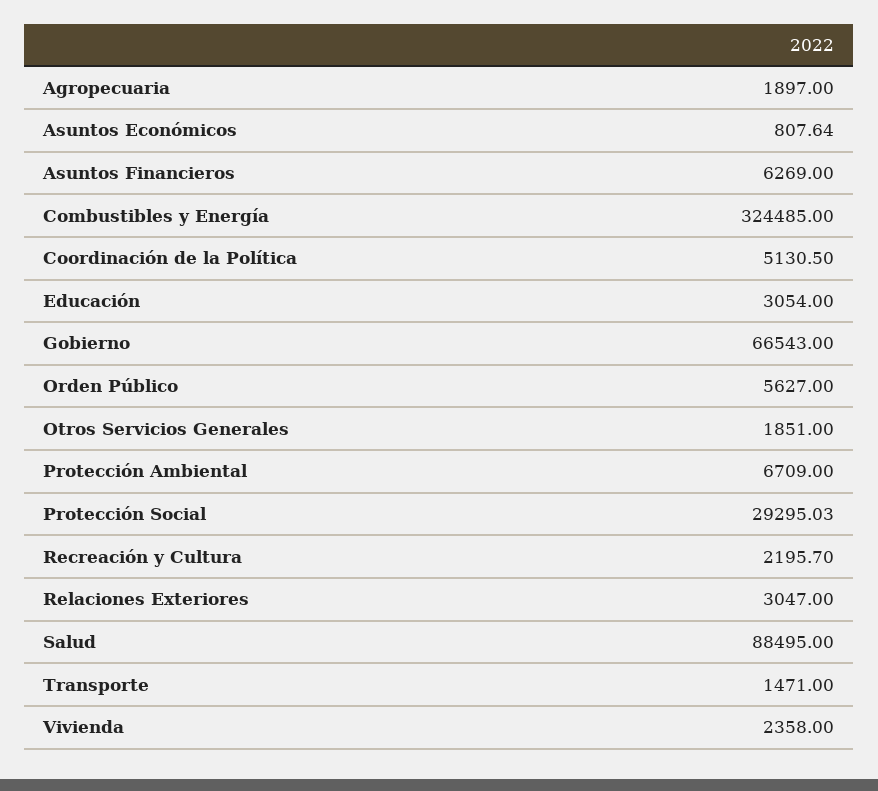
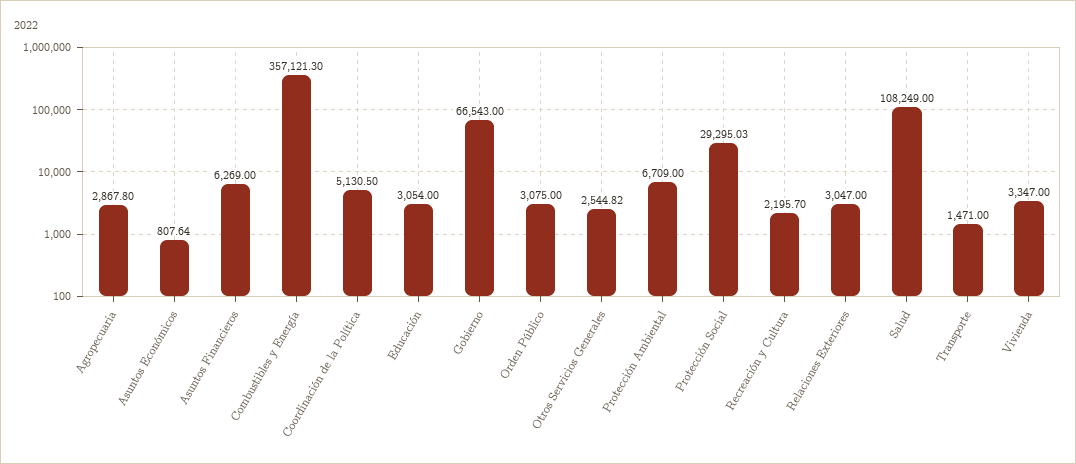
  {
-   "Agropecuaria": 1897,
+   "Agropecuaria": 2867.8,
    "Asuntos Económicos": 807.64,
    "Asuntos Financieros": 6269,
-   "Combustibles y Energía": 324485,
+   "Combustibles y Energía": 357121.3,
    "Coordinación de la Política": 5130.5,
    "Educación": 3054,
    "Gobierno": 66543,
-   "Orden Público": 5627,
+   "Orden Público": 3075,
-   "Otros Servicios Generales": 1851,
+   "Otros Servicios Generales": 2544.82,
    "Protección Ambiental": 6709,
    "Protección Social": 29295.03,
    "Recreación y Cultura": 2195.7,
    "Relaciones Exteriores": 3047,
-   "Salud": 88495,
+   "Salud": 108249,
    "Transporte": 1471,
-   "Vivienda": 2358
+   "Vivienda": 3347
  }

